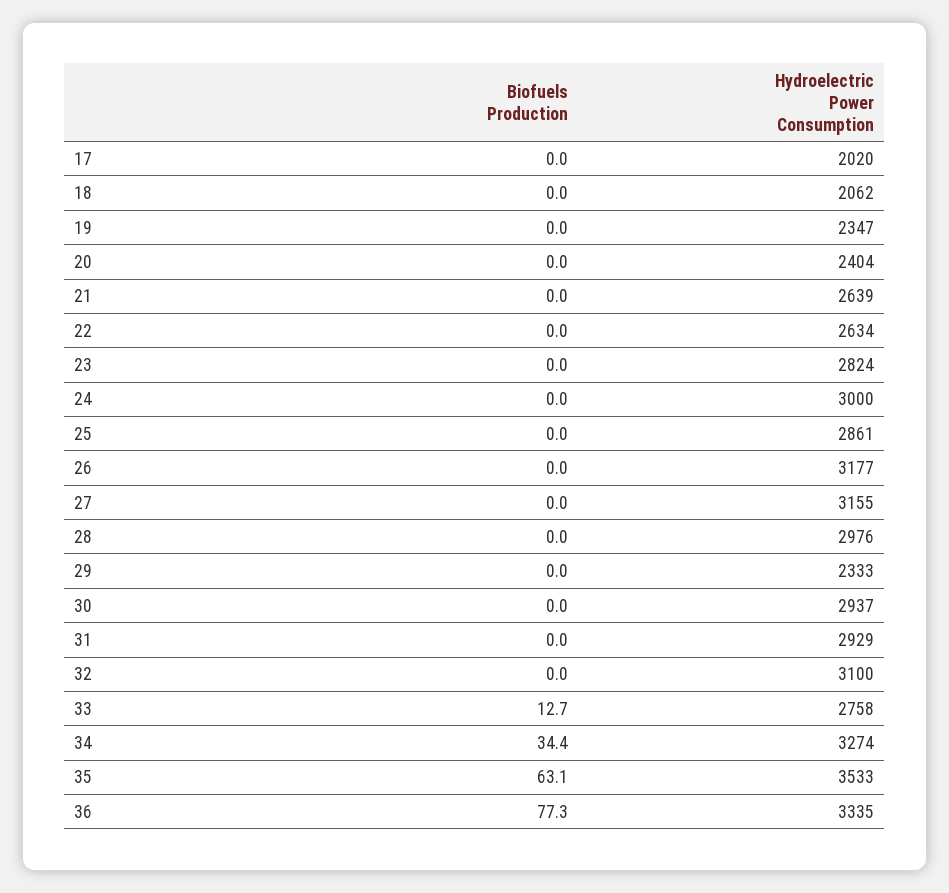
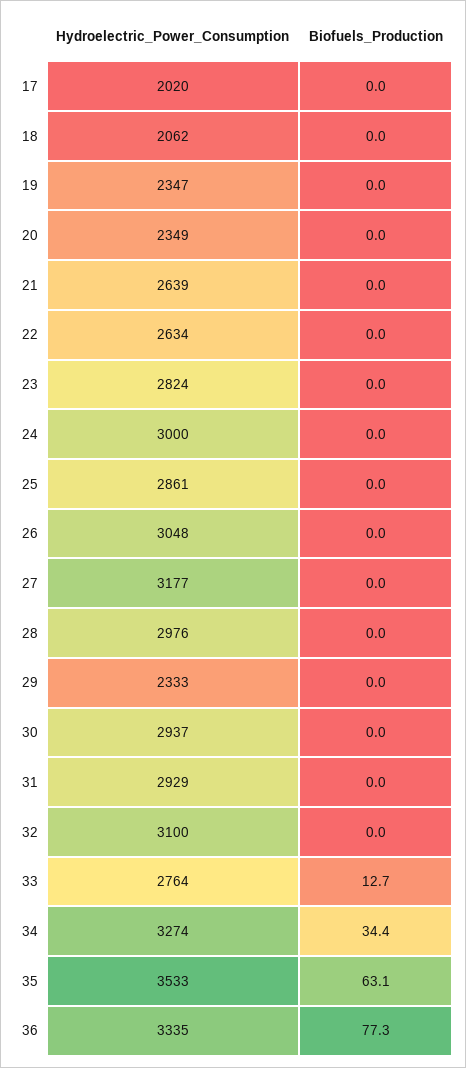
  {
    "Biofuels Production": {
      "17": 0,
      "18": 0,
      "19": 0,
      "20": 0,
      "21": 0,
      "22": 0,
      "23": 0,
      "24": 0,
      "25": 0,
      "26": 0,
      "27": 0,
      "28": 0,
      "29": 0,
      "30": 0,
      "31": 0,
      "32": 0,
      "33": 12.7,
      "34": 34.4,
      "35": 63.1,
      "36": 77.3
    },
    "Hydroelectric Power Consumption": {
      "17": 2020,
      "18": 2062,
      "19": 2347,
-     "20": 2404,
+     "20": 2349,
      "21": 2639,
      "22": 2634,
      "23": 2824,
      "24": 3000,
      "25": 2861,
-     "26": 3177,
+     "26": 3048,
-     "27": 3155,
+     "27": 3177,
      "28": 2976,
      "29": 2333,
      "30": 2937,
      "31": 2929,
      "32": 3100,
-     "33": 2758,
+     "33": 2764,
      "34": 3274,
      "35": 3533,
      "36": 3335
    }
  }

